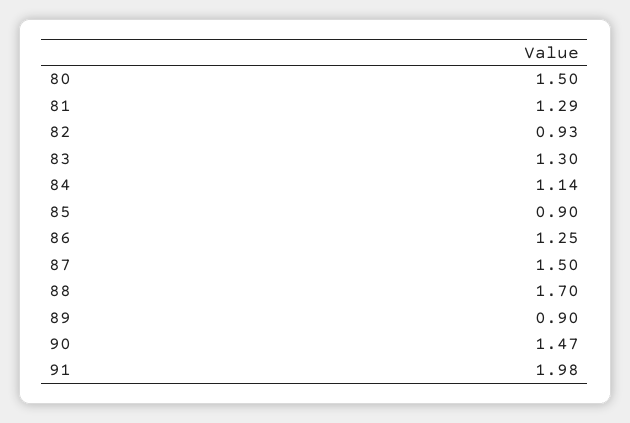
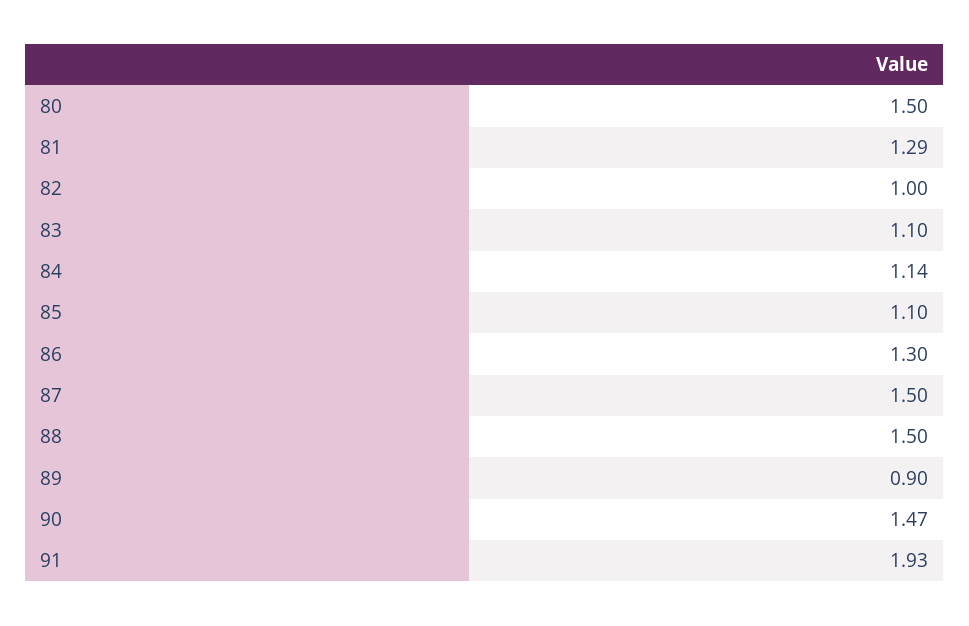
  {
    "80": 1.5,
    "81": 1.29,
-   "82": 0.93,
+   "82": 1,
-   "83": 1.3,
+   "83": 1.1,
    "84": 1.14,
-   "85": 0.9,
+   "85": 1.1,
-   "86": 1.25,
+   "86": 1.3,
    "87": 1.5,
-   "88": 1.7,
+   "88": 1.5,
    "89": 0.9,
    "90": 1.47,
-   "91": 1.98
+   "91": 1.93
  }

